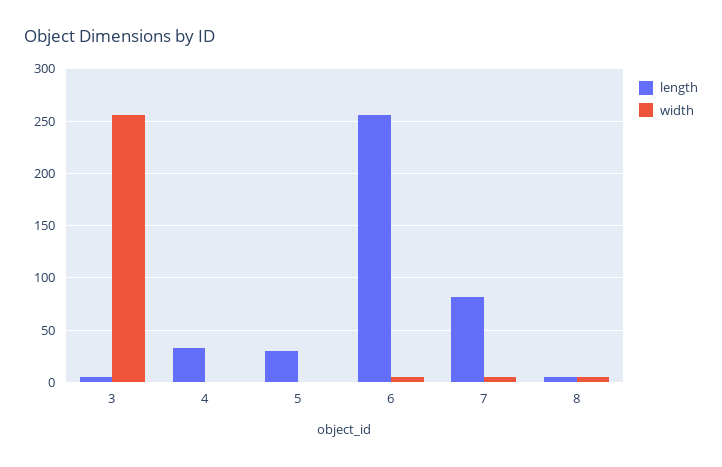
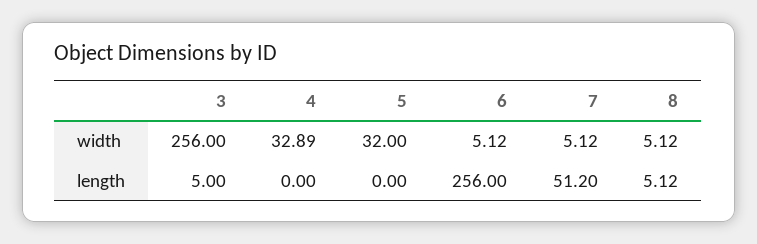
  {
    "length": {
      "3": 5,
-     "4": 30,
+     "4": 0,
-     "5": 30,
+     "5": 0,
      "6": 256,
-     "7": 80,
+     "7": 51.2,
      "8": 5.12
    },
    "width": {
      "3": 256,
-     "4": 0,
+     "4": 32.89,
-     "5": 0,
+     "5": 32,
      "6": 5.12,
      "7": 5.12,
      "8": 5.12
    }
  }

